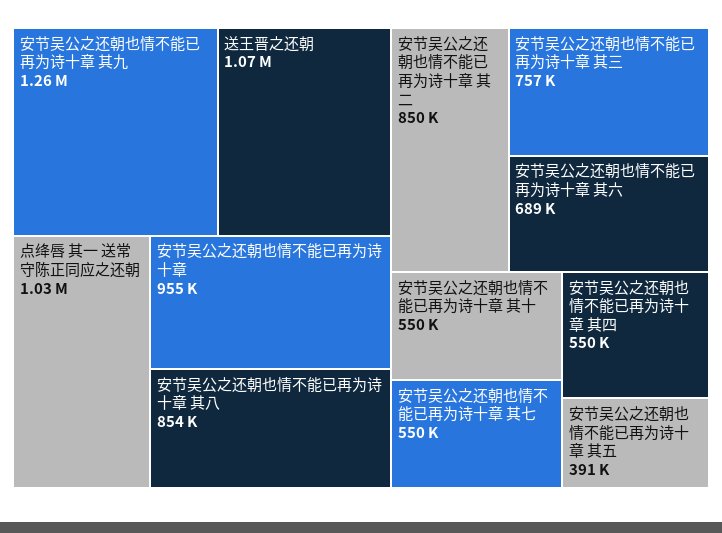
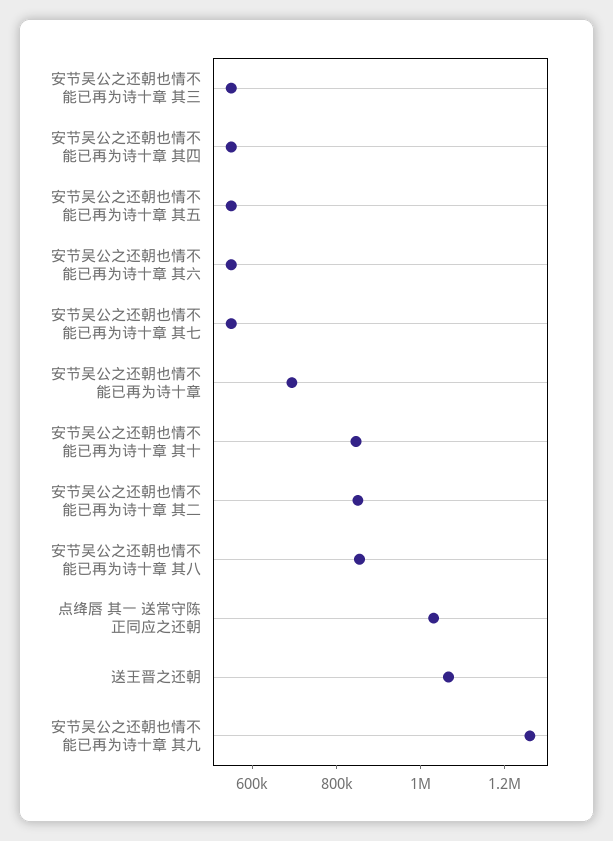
  {
    "安节吴公之还朝也情不能已再为诗十章 其九": 1260000,
    "送王晋之还朝": 1070000,
    "点绛唇 其一 送常守陈正同应之还朝": 1030000,
-   "安节吴公之还朝也情不能已再为诗十章": 955000,
+   "安节吴公之还朝也情不能已再为诗十章": 700000,
    "安节吴公之还朝也情不能已再为诗十章 其八": 854000,
    "安节吴公之还朝也情不能已再为诗十章 其二": 850000,
-   "安节吴公之还朝也情不能已再为诗十章 其三": 757000,
+   "安节吴公之还朝也情不能已再为诗十章 其三": 550000,
-   "安节吴公之还朝也情不能已再为诗十章 其六": 689000,
+   "安节吴公之还朝也情不能已再为诗十章 其六": 550000,
-   "安节吴公之还朝也情不能已再为诗十章 其十": 550000,
+   "安节吴公之还朝也情不能已再为诗十章 其十": 850000,
    "安节吴公之还朝也情不能已再为诗十章 其七": 550000,
    "安节吴公之还朝也情不能已再为诗十章 其四": 550000,
-   "安节吴公之还朝也情不能已再为诗十章 其五": 391000
+   "安节吴公之还朝也情不能已再为诗十章 其五": 550000
  }

